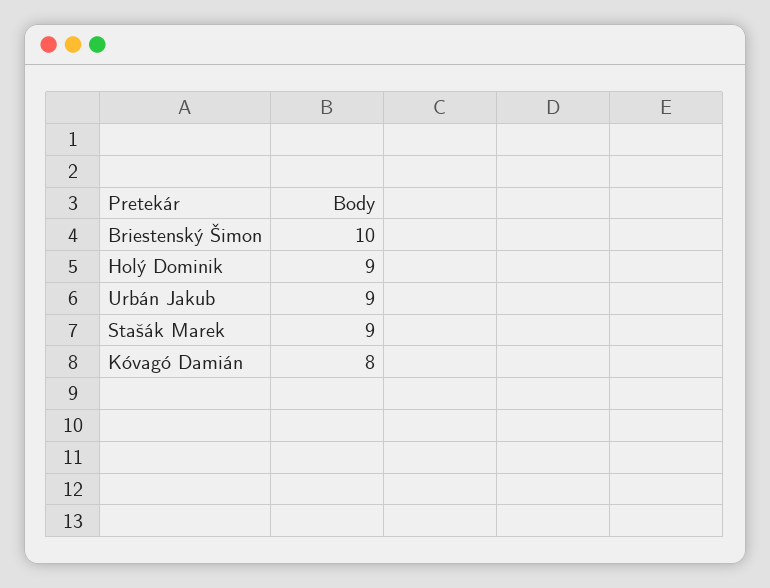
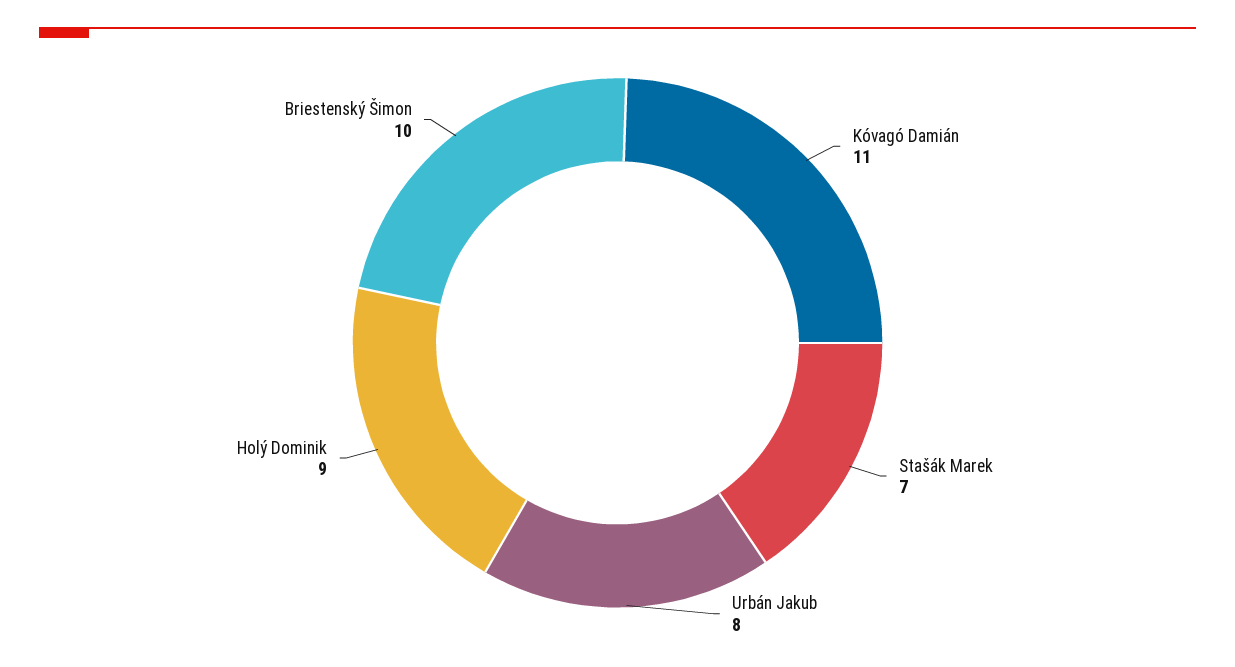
  {
    "Briestenský Šimon": 10,
    "Holý Dominik": 9,
-   "Urbán Jakub": 9,
+   "Urbán Jakub": 8,
-   "Stašák Marek": 9,
+   "Stašák Marek": 7,
-   "Kóvagó Damián": 8
+   "Kóvagó Damián": 11
  }

